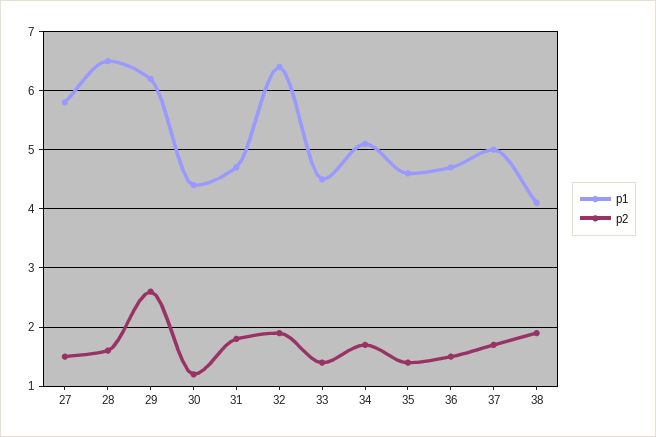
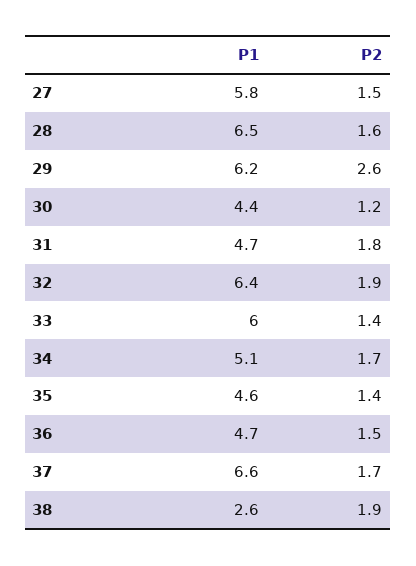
  {
    "p1": {
      "27": 5.8,
      "28": 6.5,
      "29": 6.2,
      "30": 4.4,
      "31": 4.7,
      "32": 6.4,
-     "33": 4.5,
+     "33": 6,
      "34": 5.1,
      "35": 4.6,
      "36": 4.7,
-     "37": 5,
+     "37": 6.6,
-     "38": 4
+     "38": 2.6
    },
    "p2": {
      "27": 1.5,
      "28": 1.6,
      "29": 2.6,
      "30": 1.2,
      "31": 1.8,
      "32": 1.9,
      "33": 1.4,
      "34": 1.7,
      "35": 1.4,
      "36": 1.5,
      "37": 1.7,
      "38": 1.9
    }
  }

